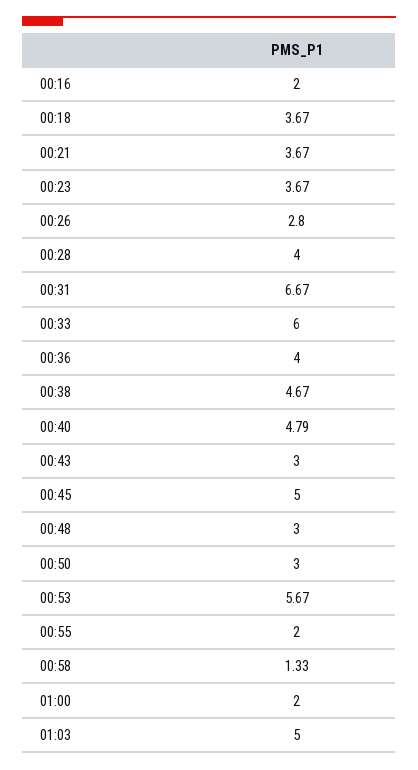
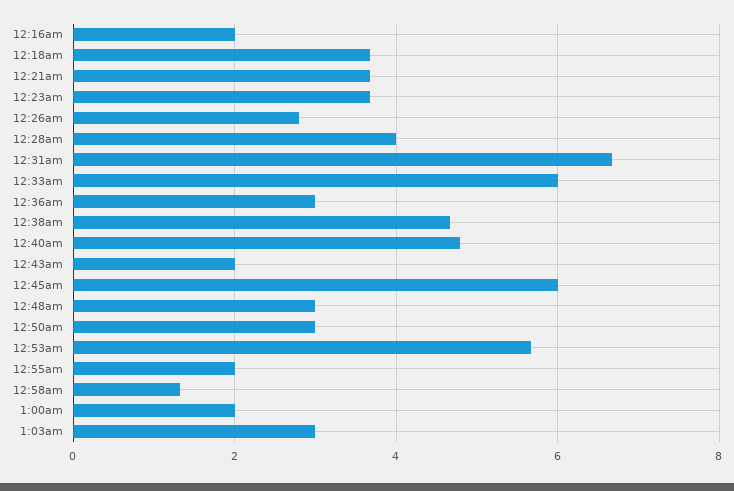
  {
    "00:16": 2,
    "00:18": 3.67,
    "00:21": 3.67,
    "00:23": 3.67,
    "00:26": 2.8,
    "00:28": 4,
    "00:31": 6.67,
    "00:33": 6,
-   "00:36": 4,
+   "00:36": 3,
    "00:38": 4.67,
    "00:40": 4.79,
-   "00:43": 3,
+   "00:43": 2,
-   "00:45": 5,
+   "00:45": 6,
    "00:48": 3,
    "00:50": 3,
    "00:53": 5.67,
    "00:55": 2,
    "00:58": 1.33,
    "01:00": 2,
-   "01:03": 5
+   "01:03": 3
  }

